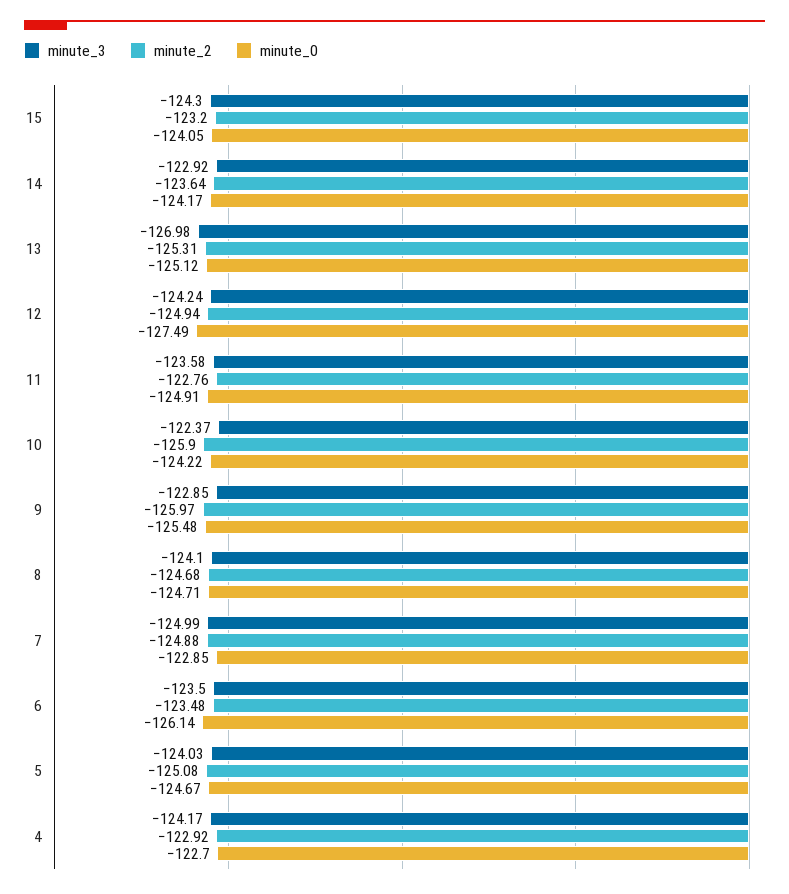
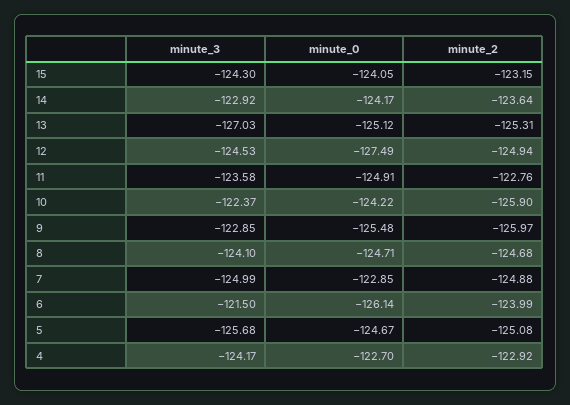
  {
    "minute_3": {
      "15": -124.3,
      "14": -122.92,
-     "13": -126.98,
+     "13": -127.03,
-     "12": -124.24,
+     "12": -124.53,
      "11": -123.58,
      "10": -122.37,
      "9": -122.85,
      "8": -124.1,
      "7": -124.99,
-     "6": -123.5,
+     "6": -121.5,
-     "5": -124.03,
+     "5": -125.68,
      "4": -124.17
    },
    "minute_2": {
-     "15": -123.2,
+     "15": -123.15,
      "14": -123.64,
      "13": -125.31,
      "12": -124.94,
      "11": -122.76,
      "10": -125.9,
      "9": -125.97,
      "8": -124.68,
      "7": -124.88,
-     "6": -123.48,
+     "6": -123.99,
      "5": -125.08,
      "4": -122.92
    },
    "minute_0": {
      "15": -124.05,
      "14": -124.17,
      "13": -125.12,
      "12": -127.49,
      "11": -124.91,
      "10": -124.22,
      "9": -125.48,
      "8": -124.71,
      "7": -122.85,
      "6": -126.14,
      "5": -124.67,
      "4": -122.7
    }
  }

